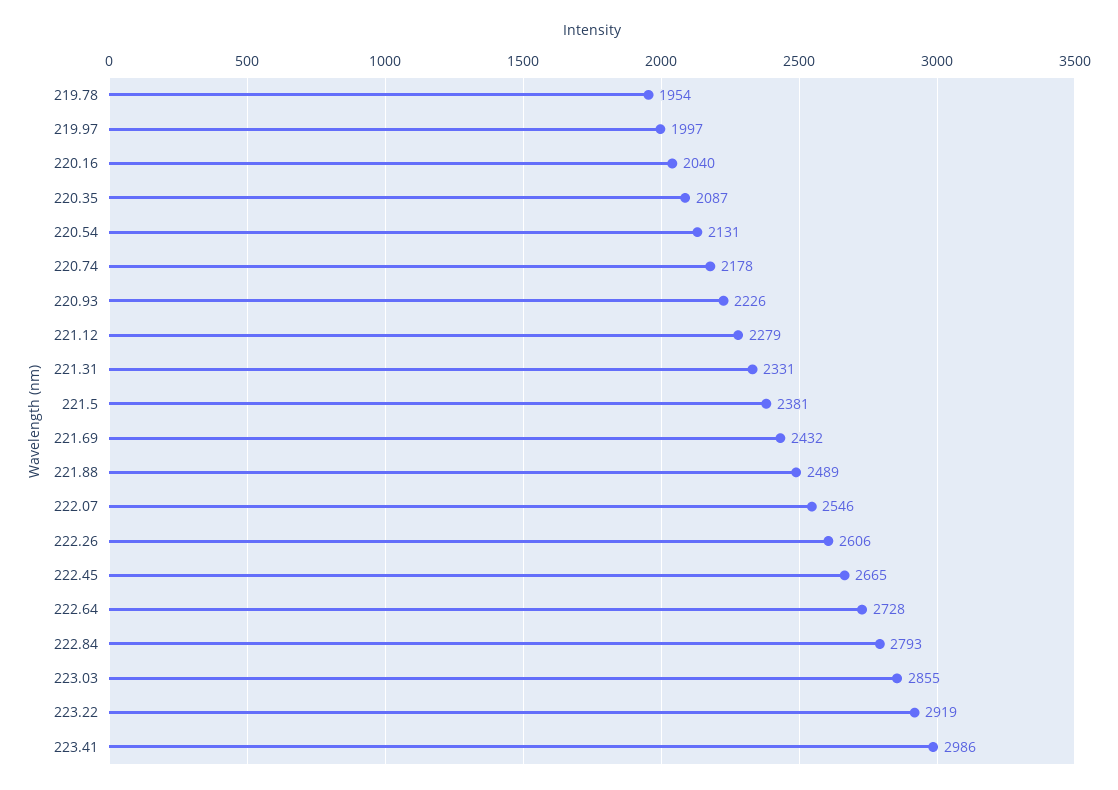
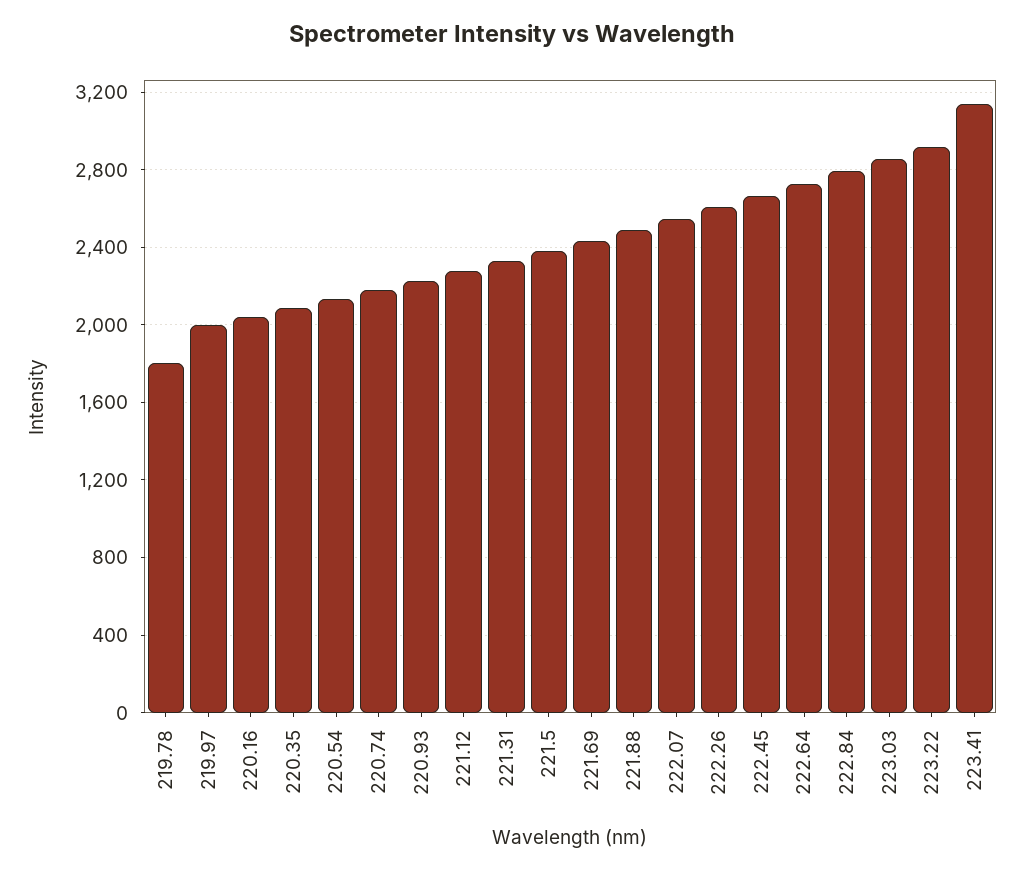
  {
-   "219.78": 1954,
+   "219.78": 1800,
    "219.97": 1997,
    "220.16": 2040,
    "220.35": 2087,
    "220.54": 2131,
    "220.74": 2178,
    "220.93": 2226,
    "221.12": 2279,
    "221.31": 2331,
    "221.5": 2381,
    "221.69": 2432,
    "221.88": 2489,
    "222.07": 2546,
    "222.26": 2606,
    "222.45": 2665,
    "222.64": 2728,
    "222.84": 2793,
    "223.03": 2855,
    "223.22": 2919,
-   "223.41": 2986
+   "223.41": 3150
  }

